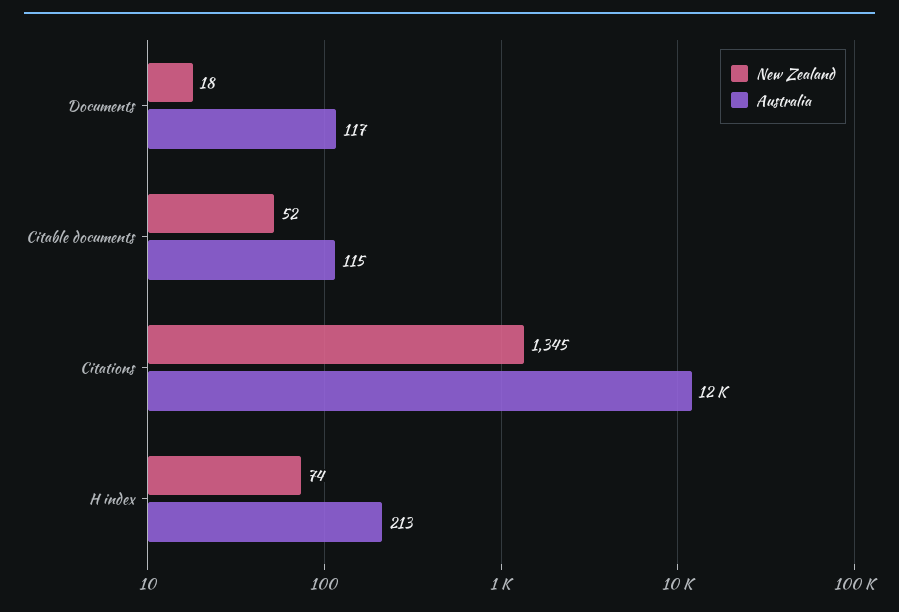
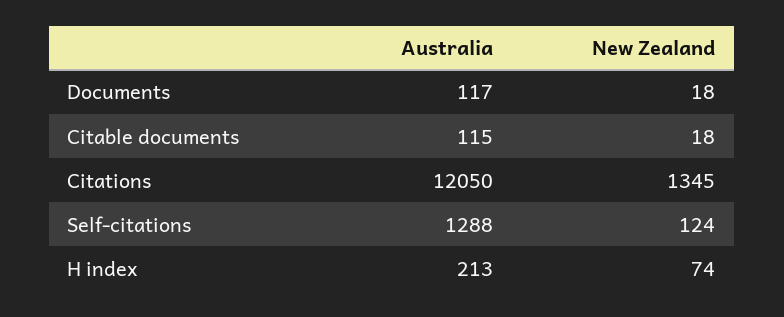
  {
    "New Zealand": {
      "Documents": 18,
-     "Citable documents": 52,
+     "Citable documents": 18,
      "Citations": 1345,
-     "H index": 74
+     "H index": 74,
+     "Self-citations": 124
    },
    "Australia": {
      "Documents": 117,
      "Citable documents": 115,
      "Citations": 12050,
-     "H index": 213
+     "H index": 213,
+     "Self-citations": 1288
    }
  }

